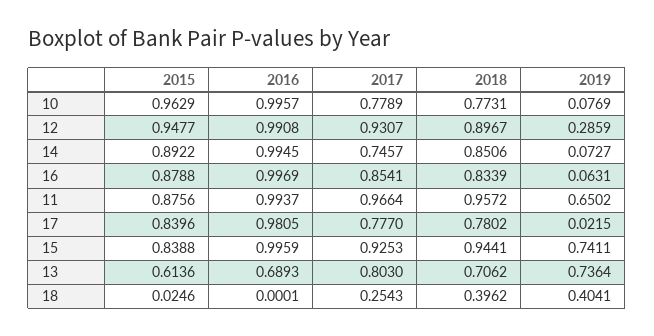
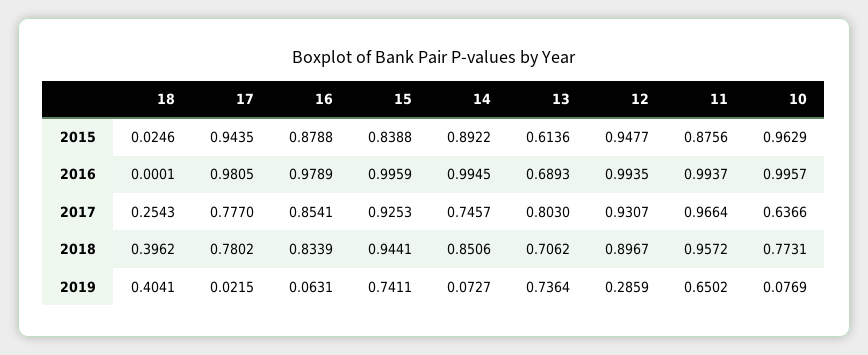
  {
    "2015": {
      "10": 0.9629,
      "12": 0.9477,
      "14": 0.8922,
      "16": 0.8788,
      "11": 0.8756,
-     "17": 0.8396,
+     "17": 0.9435,
      "15": 0.8388,
      "13": 0.6136,
      "18": 0.0246
    },
    "2016": {
      "10": 0.9957,
-     "12": 0.9908,
+     "12": 0.9935,
      "14": 0.9945,
-     "16": 0.9969,
+     "16": 0.9789,
      "11": 0.9937,
      "17": 0.9805,
      "15": 0.9959,
      "13": 0.6893,
      "18": 0.0001
    },
    "2017": {
-     "10": 0.7789,
+     "10": 0.6366,
      "12": 0.9307,
      "14": 0.7457,
      "16": 0.8541,
      "11": 0.9664,
      "17": 0.777,
      "15": 0.9253,
      "13": 0.803,
      "18": 0.2543
    },
    "2018": {
      "10": 0.7731,
      "12": 0.8967,
      "14": 0.8506,
      "16": 0.8339,
      "11": 0.9572,
      "17": 0.7802,
      "15": 0.9441,
      "13": 0.7062,
      "18": 0.3962
    },
    "2019": {
      "10": 0.0769,
      "12": 0.2859,
      "14": 0.0727,
      "16": 0.0631,
      "11": 0.6502,
      "17": 0.0215,
      "15": 0.7411,
      "13": 0.7364,
      "18": 0.4041
    }
  }

